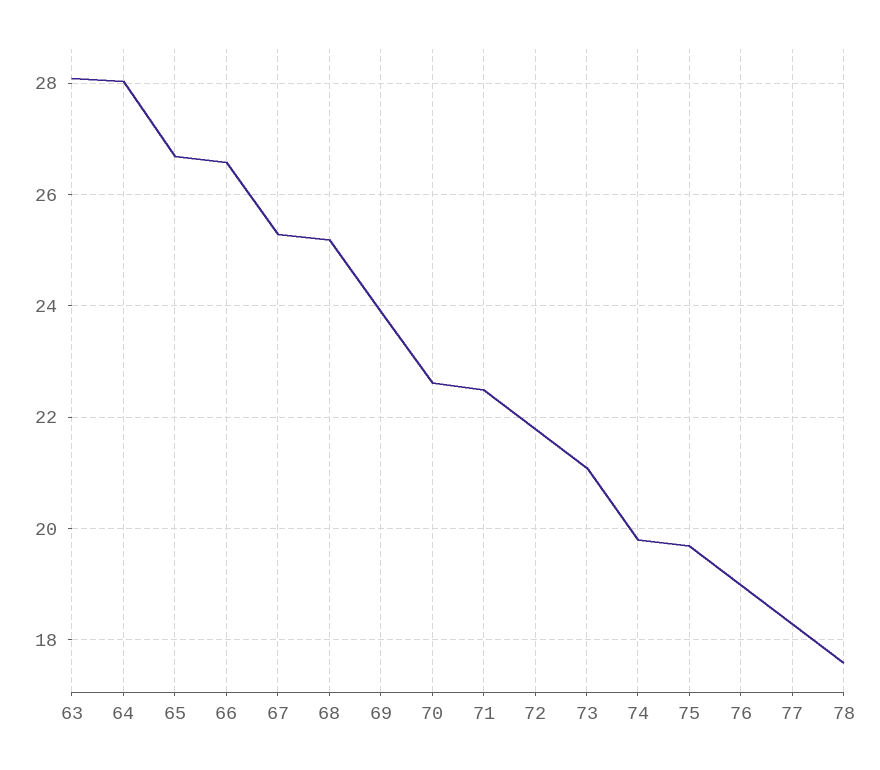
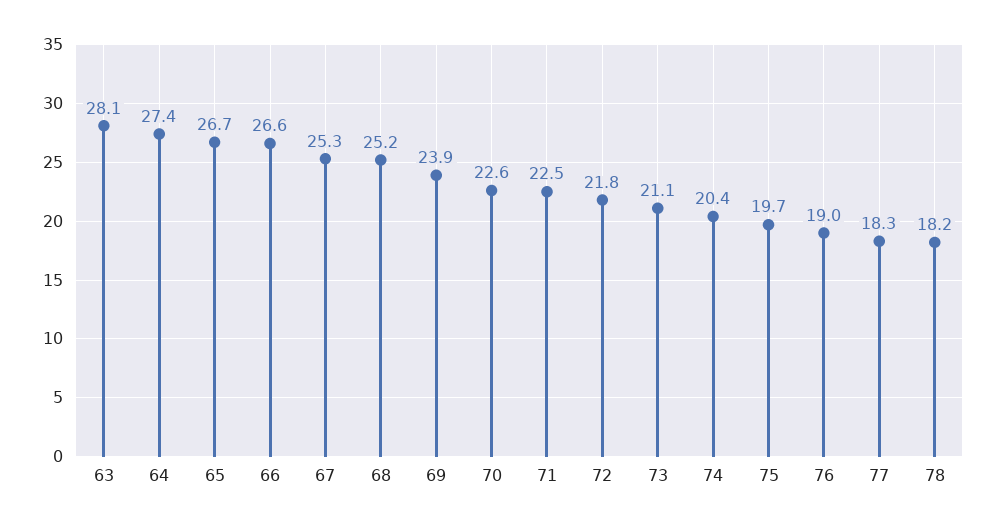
  {
    "63": 28.1,
-   "64": 28,
+   "64": 27.4,
    "65": 26.7,
    "66": 26.6,
    "67": 25.3,
    "68": 25.2,
    "69": 23.9,
    "70": 22.6,
    "71": 22.5,
    "72": 21.8,
    "73": 21.1,
-   "74": 19.8,
+   "74": 20.4,
    "75": 19.7,
    "76": 19,
    "77": 18.3,
-   "78": 17.6
+   "78": 18.2
  }

